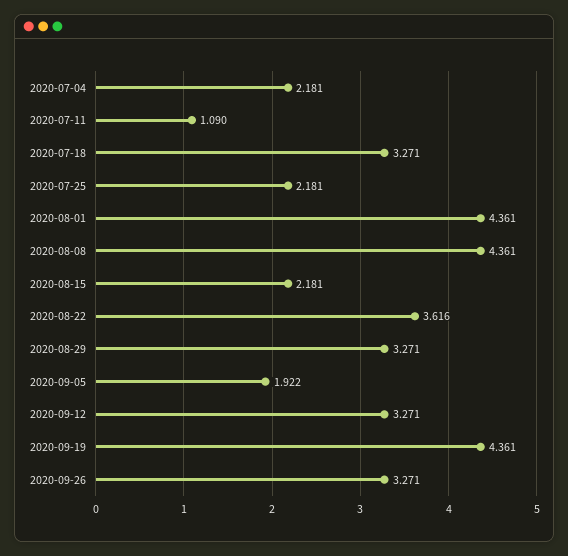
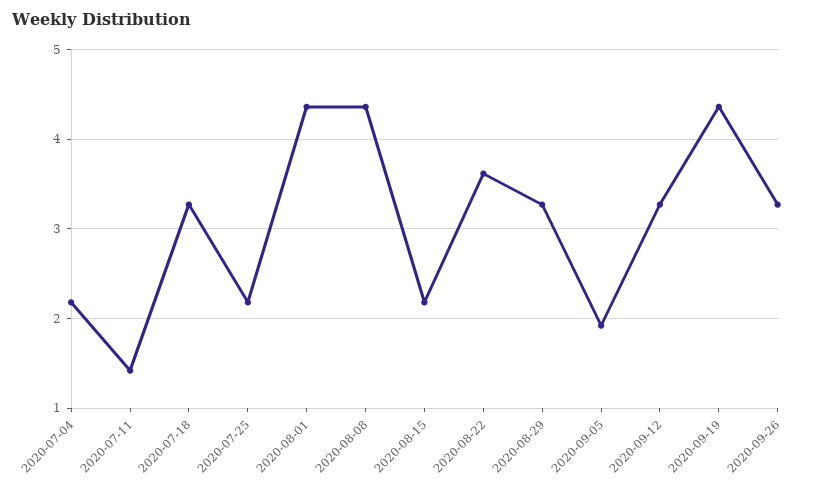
  {
    "2020-07-04": 2.181,
-   "2020-07-11": 1.09,
+   "2020-07-11": 1.4,
    "2020-07-18": 3.271,
    "2020-07-25": 2.181,
    "2020-08-01": 4.361,
    "2020-08-08": 4.361,
    "2020-08-15": 2.181,
    "2020-08-22": 3.616,
    "2020-08-29": 3.271,
    "2020-09-05": 1.922,
    "2020-09-12": 3.271,
    "2020-09-19": 4.361,
    "2020-09-26": 3.271
  }

